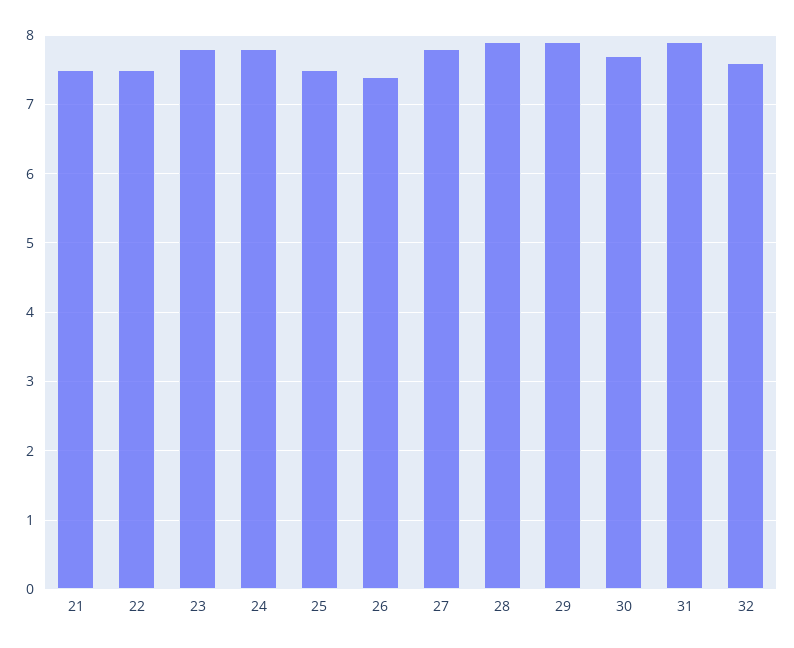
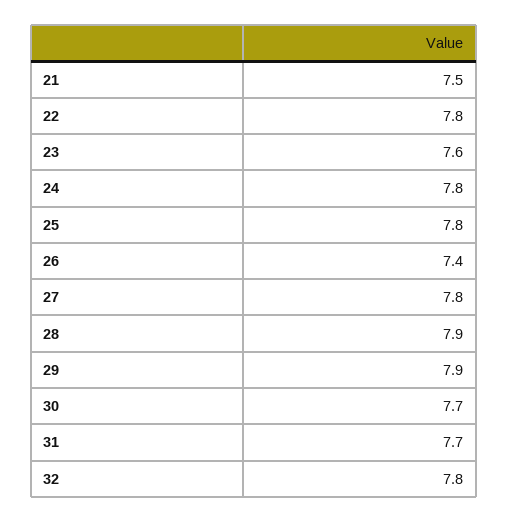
  {
    "21": 7.5,
-   "22": 7.5,
+   "22": 7.8,
-   "23": 7.8,
+   "23": 7.6,
    "24": 7.8,
-   "25": 7.5,
+   "25": 7.8,
    "26": 7.4,
    "27": 7.8,
    "28": 7.9,
    "29": 7.9,
    "30": 7.7,
-   "31": 7.9,
+   "31": 7.7,
-   "32": 7.6
+   "32": 7.8
  }

